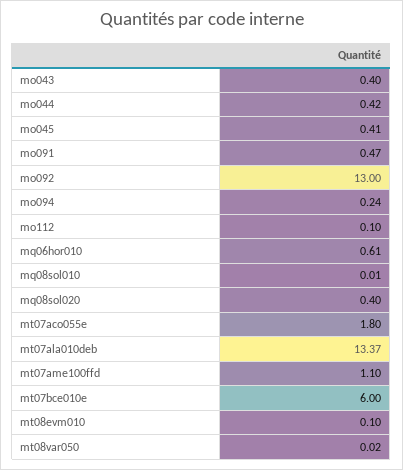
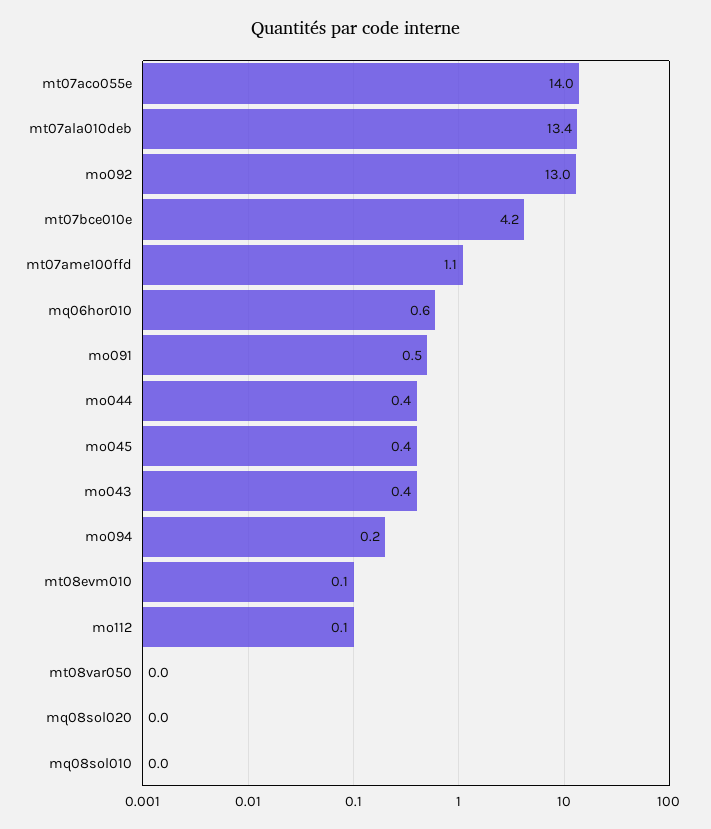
  {
    "mo043": 0.4,
    "mo044": 0.42,
    "mo045": 0.41,
    "mo091": 0.47,
    "mo092": 13,
    "mo094": 0.24,
    "mo112": 0.1,
    "mq06hor010": 0.61,
    "mq08sol010": 0.01,
-   "mq08sol020": 0.4,
+   "mq08sol020": 0,
-   "mt07aco055e": 1.8,
+   "mt07aco055e": 14,
    "mt07ala010deb": 13.37,
    "mt07ame100ffd": 1.1,
-   "mt07bce010e": 6,
+   "mt07bce010e": 4.2,
    "mt08evm010": 0.1,
    "mt08var050": 0.02
  }

